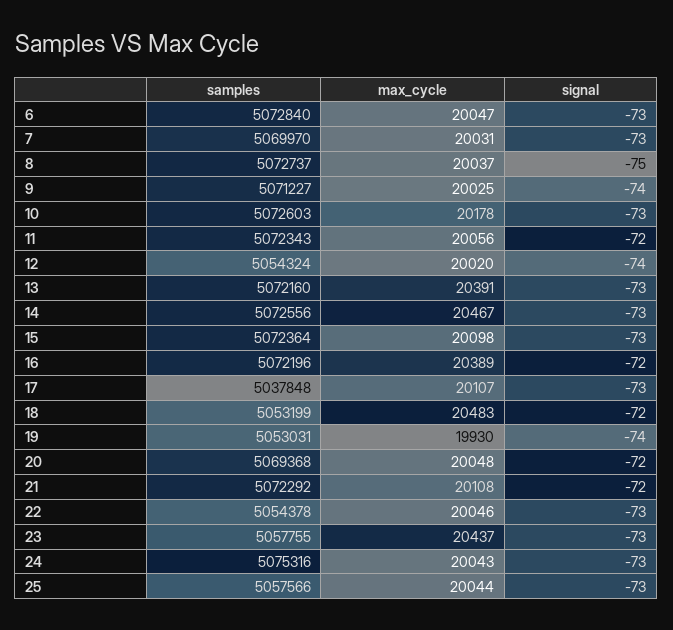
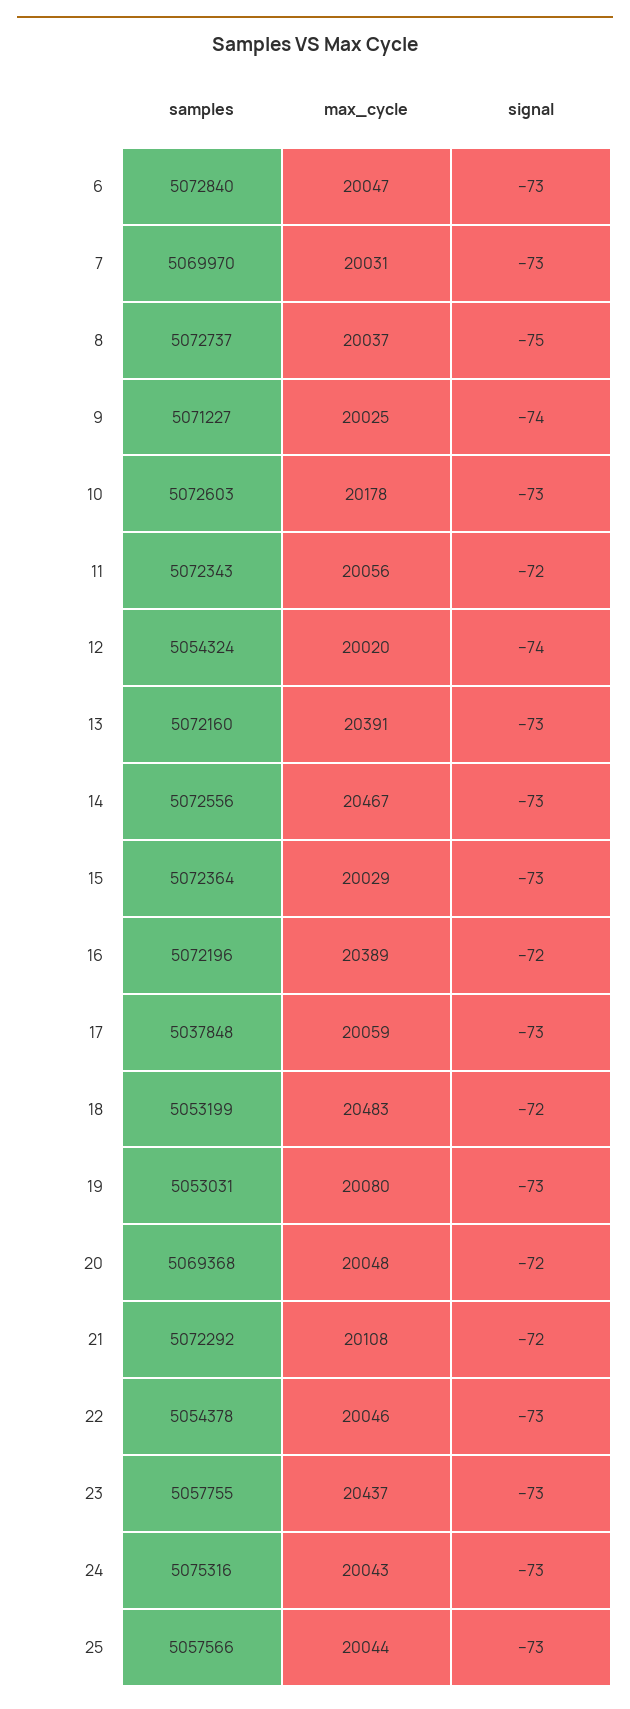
  {
    "samples": {
      "6": 5072840,
      "7": 5069970,
      "8": 5072737,
      "9": 5071227,
      "10": 5072603,
      "11": 5072343,
      "12": 5054324,
      "13": 5072160,
      "14": 5072556,
      "15": 5072364,
      "16": 5072196,
      "17": 5037848,
      "18": 5053199,
      "19": 5053031,
      "20": 5069368,
      "21": 5072292,
      "22": 5054378,
      "23": 5057755,
      "24": 5075316,
      "25": 5057566
    },
    "max_cycle": {
      "6": 20047,
      "7": 20031,
      "8": 20037,
      "9": 20025,
      "10": 20178,
      "11": 20056,
      "12": 20020,
      "13": 20391,
      "14": 20467,
-     "15": 20098,
+     "15": 20029,
      "16": 20389,
-     "17": 20107,
+     "17": 20059,
      "18": 20483,
-     "19": 19930,
+     "19": 20080,
      "20": 20048,
      "21": 20108,
      "22": 20046,
      "23": 20437,
      "24": 20043,
      "25": 20044
    },
    "signal": {
      "6": -73,
      "7": -73,
      "8": -75,
      "9": -74,
      "10": -73,
      "11": -72,
      "12": -74,
      "13": -73,
      "14": -73,
      "15": -73,
      "16": -72,
      "17": -73,
      "18": -72,
-     "19": -74,
+     "19": -73,
      "20": -72,
      "21": -72,
      "22": -73,
      "23": -73,
      "24": -73,
      "25": -73
    }
  }

